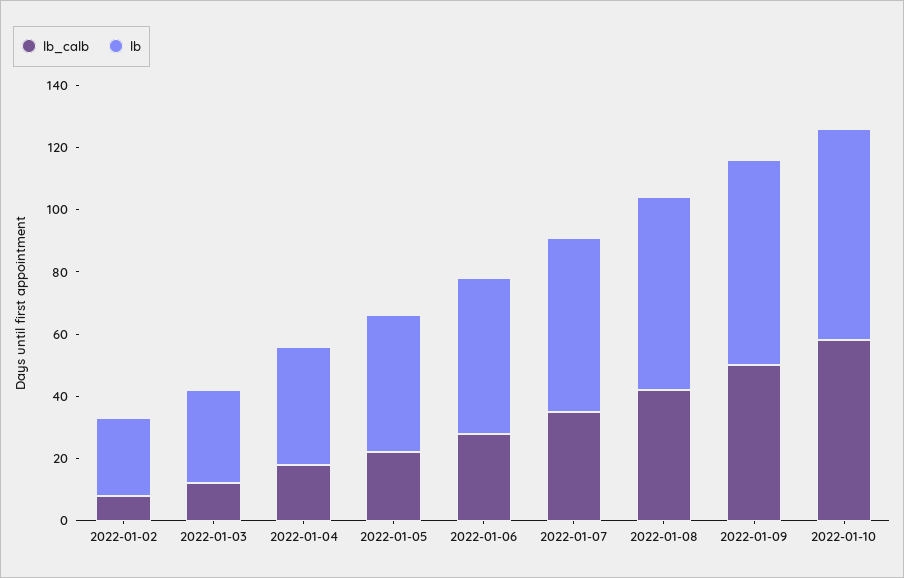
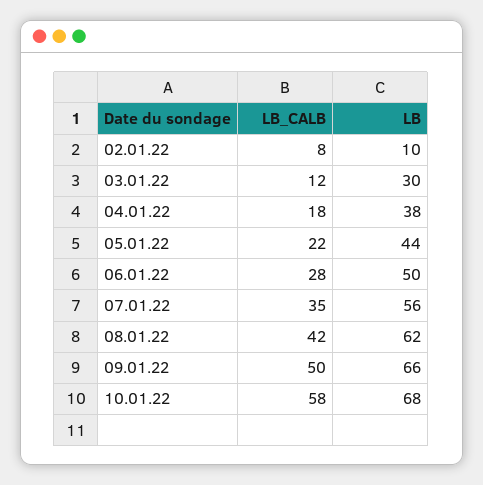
  {
    "lb_calb": {
      "2022-01-02": 8,
      "2022-01-03": 12,
      "2022-01-04": 18,
      "2022-01-05": 22,
      "2022-01-06": 28,
      "2022-01-07": 35,
      "2022-01-08": 42,
      "2022-01-09": 50,
      "2022-01-10": 58
    },
    "lb": {
-     "2022-01-02": 25,
+     "2022-01-02": 10,
      "2022-01-03": 30,
      "2022-01-04": 38,
      "2022-01-05": 44,
      "2022-01-06": 50,
      "2022-01-07": 56,
      "2022-01-08": 62,
      "2022-01-09": 66,
      "2022-01-10": 68
    }
  }

